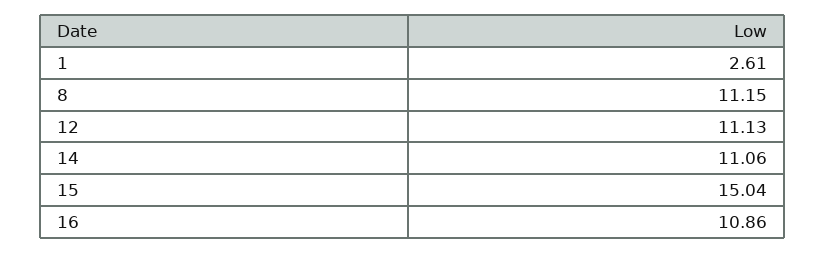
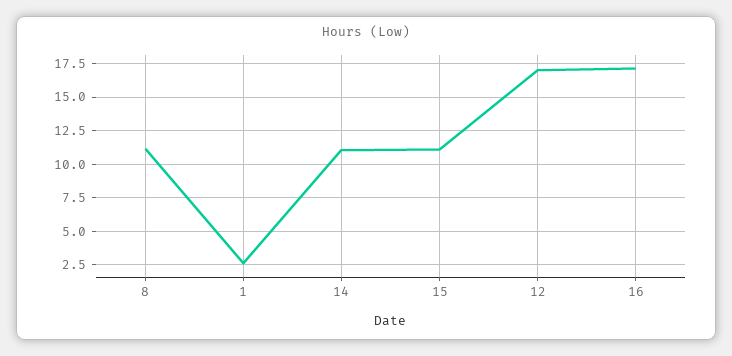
  {
    "1": 2.61,
    "8": 11.15,
-   "12": 11.13,
+   "12": 17,
    "14": 11.06,
-   "15": 15.04,
+   "15": 11,
-   "16": 10.86
+   "16": 17
  }

